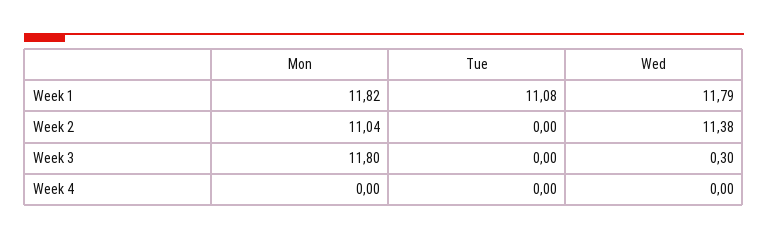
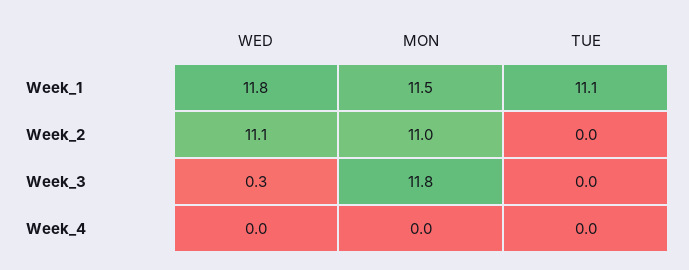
  {
    "Mon": {
-     "Week 1": 11.82,
+     "Week 1": 11.5,
      "Week 2": 11.04,
      "Week 3": 11.8,
      "Week 4": 0
    },
    "Tue": {
      "Week 1": 11.08,
      "Week 2": 0,
      "Week 3": 0,
      "Week 4": 0
    },
    "Wed": {
      "Week 1": 11.79,
-     "Week 2": 11.38,
+     "Week 2": 11.1,
      "Week 3": 0.3,
      "Week 4": 0
    }
  }

